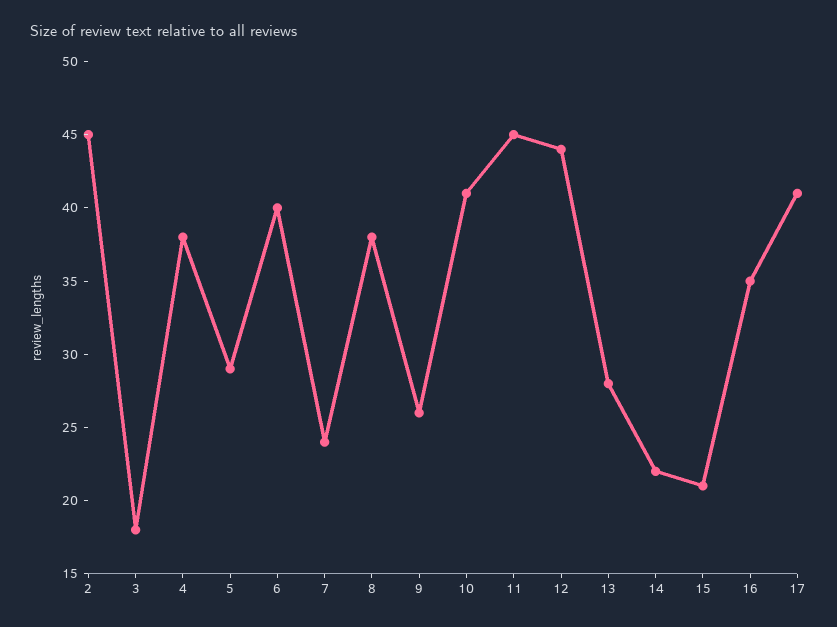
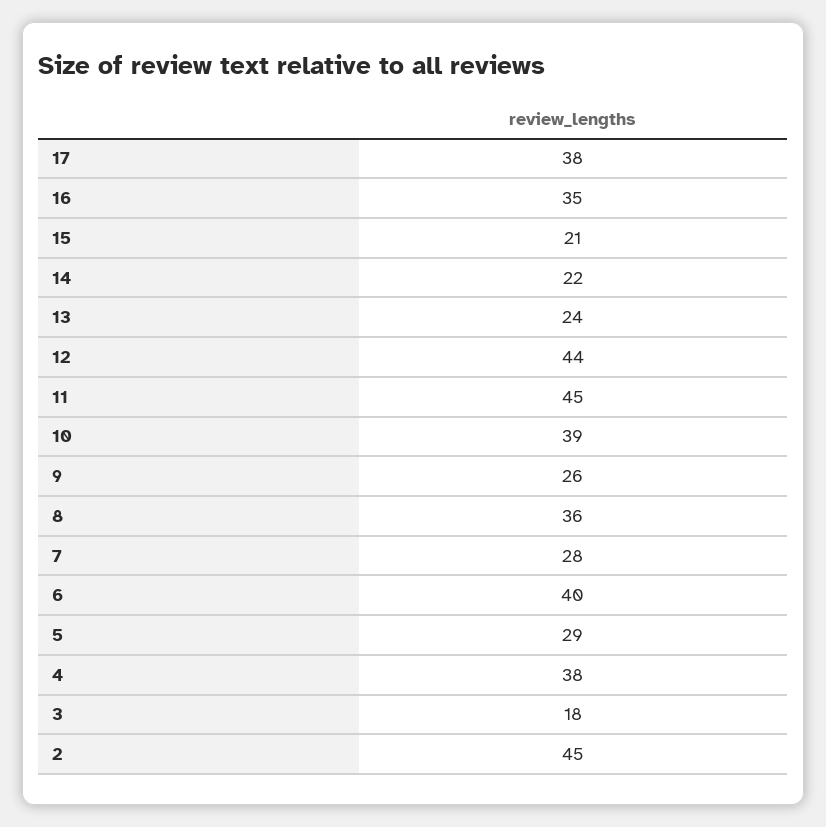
  {
    "2": 45,
    "3": 18,
    "4": 38,
    "5": 29,
    "6": 40,
-   "7": 24,
+   "7": 28,
-   "8": 38,
+   "8": 36,
    "9": 26,
-   "10": 41,
+   "10": 39,
    "11": 45,
    "12": 44,
-   "13": 28,
+   "13": 24,
    "14": 22,
    "15": 21,
    "16": 35,
-   "17": 41
+   "17": 38
  }

